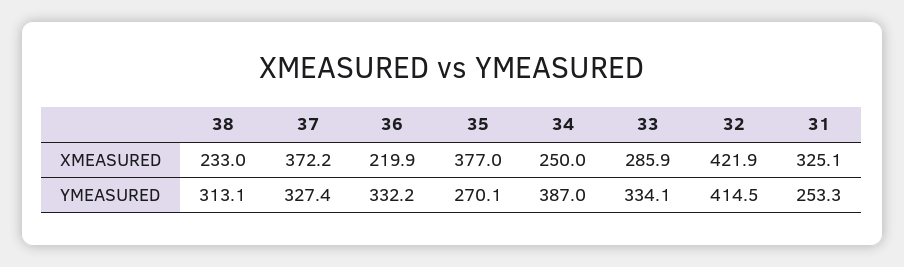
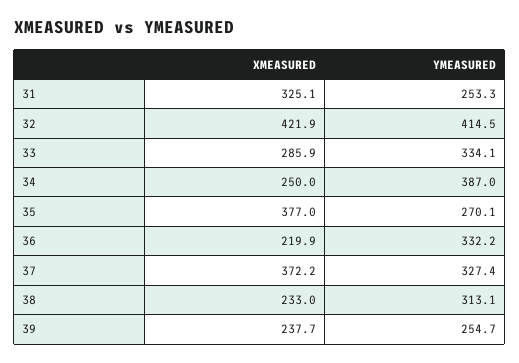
  {
    "38": {
      "XMEASURED": 233,
      "YMEASURED": 313.1
    },
    "37": {
      "XMEASURED": 372.2,
      "YMEASURED": 327.4
    },
    "36": {
      "XMEASURED": 219.9,
      "YMEASURED": 332.2
    },
    "35": {
      "XMEASURED": 377,
      "YMEASURED": 270.1
    },
    "34": {
      "XMEASURED": 250,
      "YMEASURED": 387
    },
    "33": {
      "XMEASURED": 285.9,
      "YMEASURED": 334.1
    },
    "32": {
      "XMEASURED": 421.9,
      "YMEASURED": 414.5
    },
    "31": {
      "XMEASURED": 325.1,
      "YMEASURED": 253.3
-   }
+   },
+   "39": {
+     "XMEASURED": 237.7,
+     "YMEASURED": 254.7
+   }
  }

